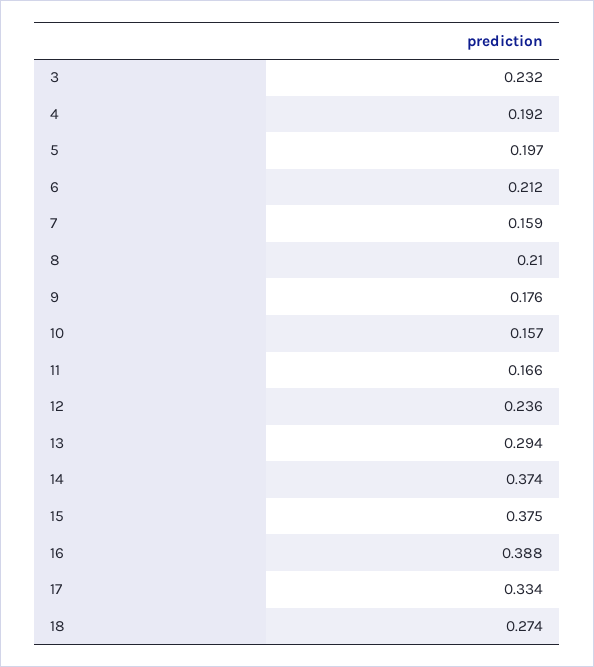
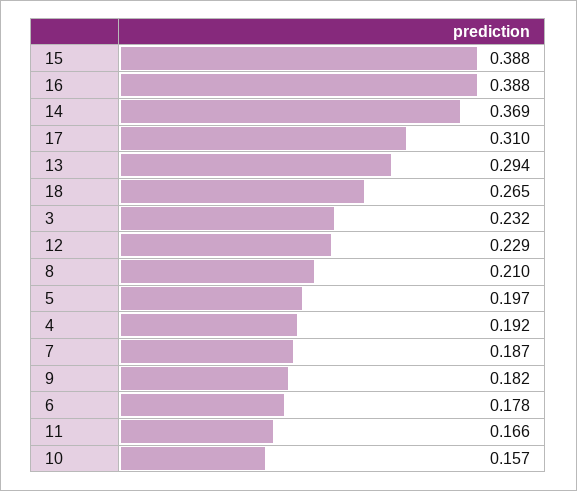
  {
    "3": 0.232,
    "4": 0.192,
    "5": 0.197,
-   "6": 0.212,
+   "6": 0.178,
-   "7": 0.159,
+   "7": 0.187,
    "8": 0.21,
-   "9": 0.176,
+   "9": 0.182,
    "10": 0.157,
    "11": 0.166,
-   "12": 0.236,
+   "12": 0.229,
    "13": 0.294,
-   "14": 0.374,
+   "14": 0.369,
-   "15": 0.375,
+   "15": 0.388,
    "16": 0.388,
-   "17": 0.334,
+   "17": 0.31,
-   "18": 0.274
+   "18": 0.265
  }

